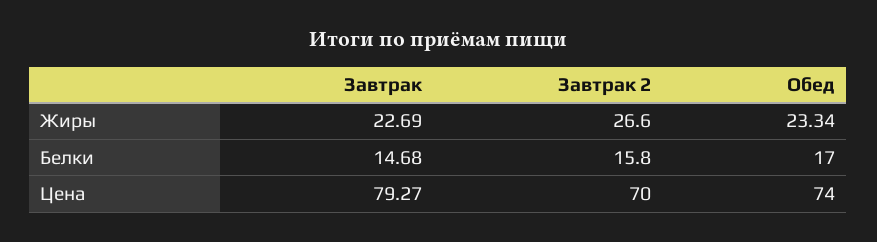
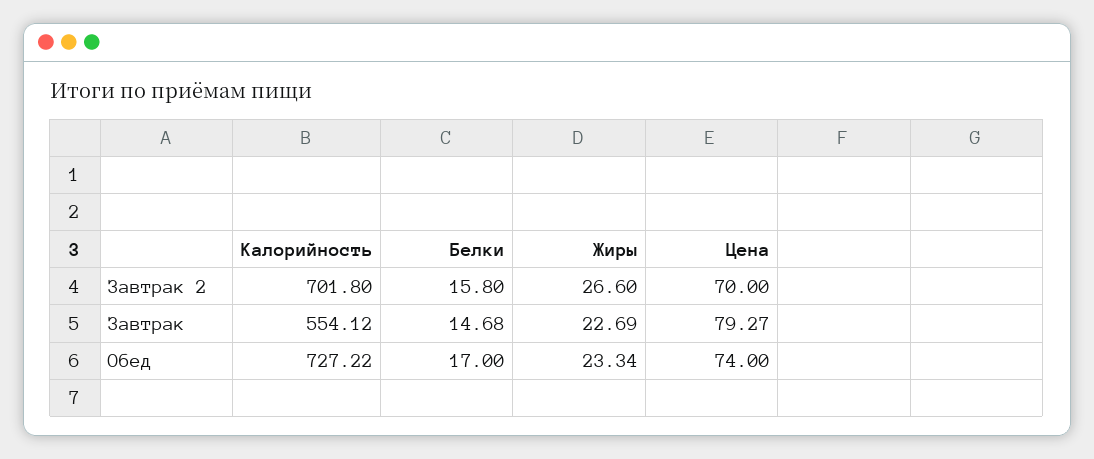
  {
    "Завтрак": {
      "Жиры": 22.69,
      "Белки": 14.68,
-     "Цена": 79.27
+     "Цена": 79.27,
+     "Калорийность": 554.12
    },
    "Завтрак 2": {
      "Жиры": 26.6,
      "Белки": 15.8,
-     "Цена": 70
+     "Цена": 70,
+     "Калорийность": 701.8
    },
    "Обед": {
      "Жиры": 23.34,
      "Белки": 17,
-     "Цена": 74
+     "Цена": 74,
+     "Калорийность": 727.22
    }
  }

